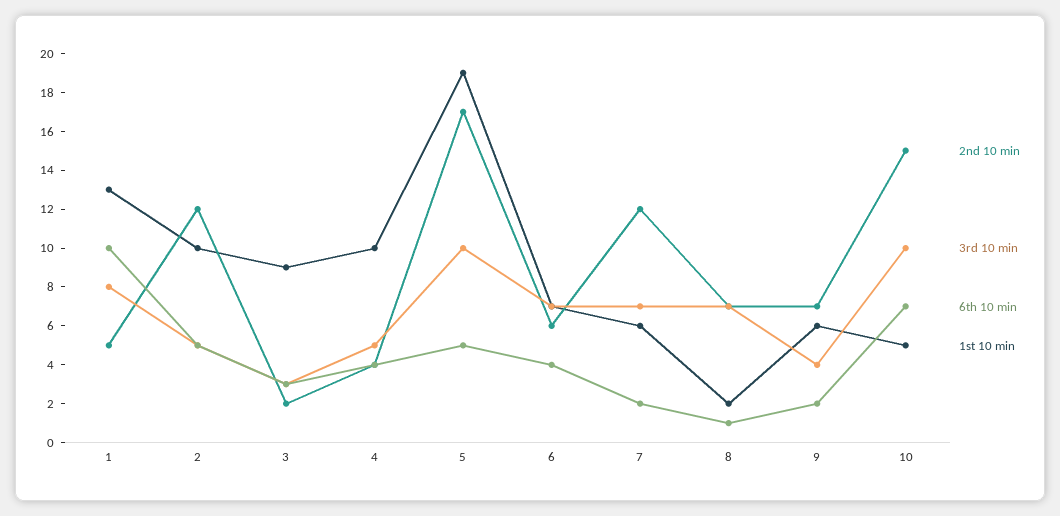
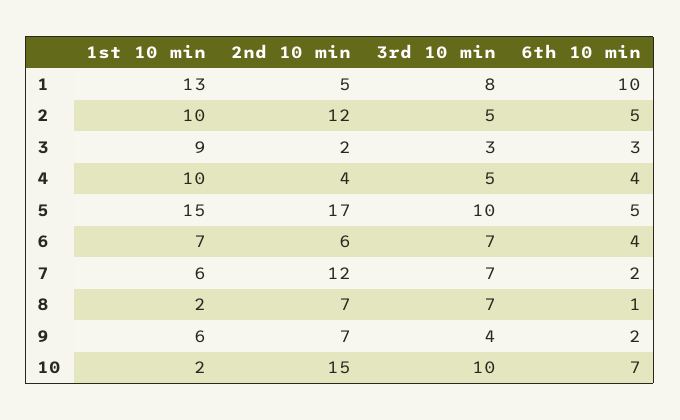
  {
    "2nd 10 min": {
      "1": 5,
      "2": 12,
      "3": 2,
      "4": 4,
      "5": 17,
      "6": 6,
      "7": 12,
      "8": 7,
      "9": 7,
      "10": 15
    },
    "3rd 10 min": {
      "1": 8,
      "2": 5,
      "3": 3,
      "4": 5,
      "5": 10,
      "6": 7,
      "7": 7,
      "8": 7,
      "9": 4,
      "10": 10
    },
    "6th 10 min": {
      "1": 10,
      "2": 5,
      "3": 3,
      "4": 4,
      "5": 5,
      "6": 4,
      "7": 2,
      "8": 1,
      "9": 2,
      "10": 7
    },
    "1st 10 min": {
      "1": 13,
      "2": 10,
      "3": 9,
      "4": 10,
-     "5": 19,
+     "5": 15,
      "6": 7,
      "7": 6,
      "8": 2,
      "9": 6,
-     "10": 5
+     "10": 2
    }
  }

